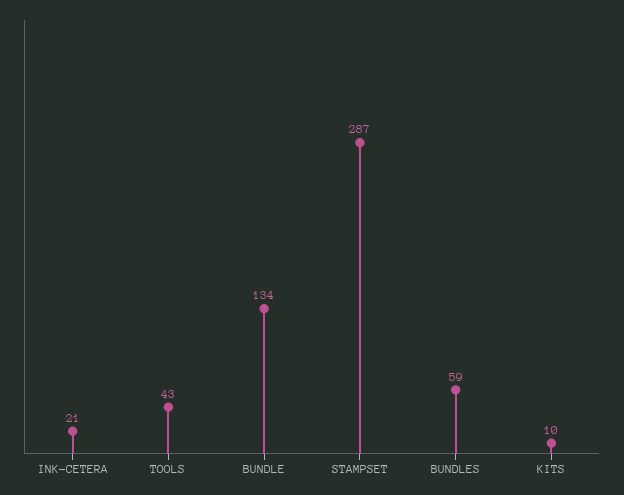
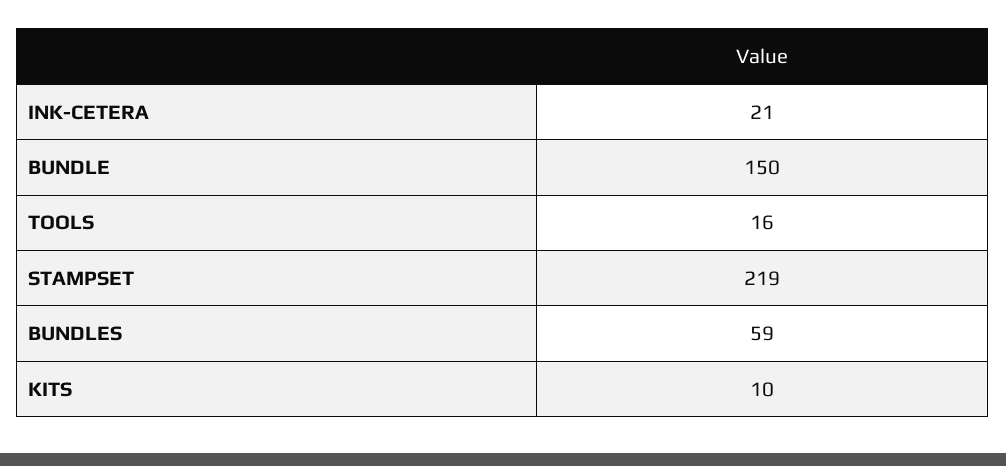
  {
    "INK-CETERA": 21,
-   "TOOLS": 43,
+   "TOOLS": 16,
-   "BUNDLE": 134,
+   "BUNDLE": 150,
-   "STAMPSET": 287,
+   "STAMPSET": 219,
    "BUNDLES": 59,
    "KITS": 10
  }

